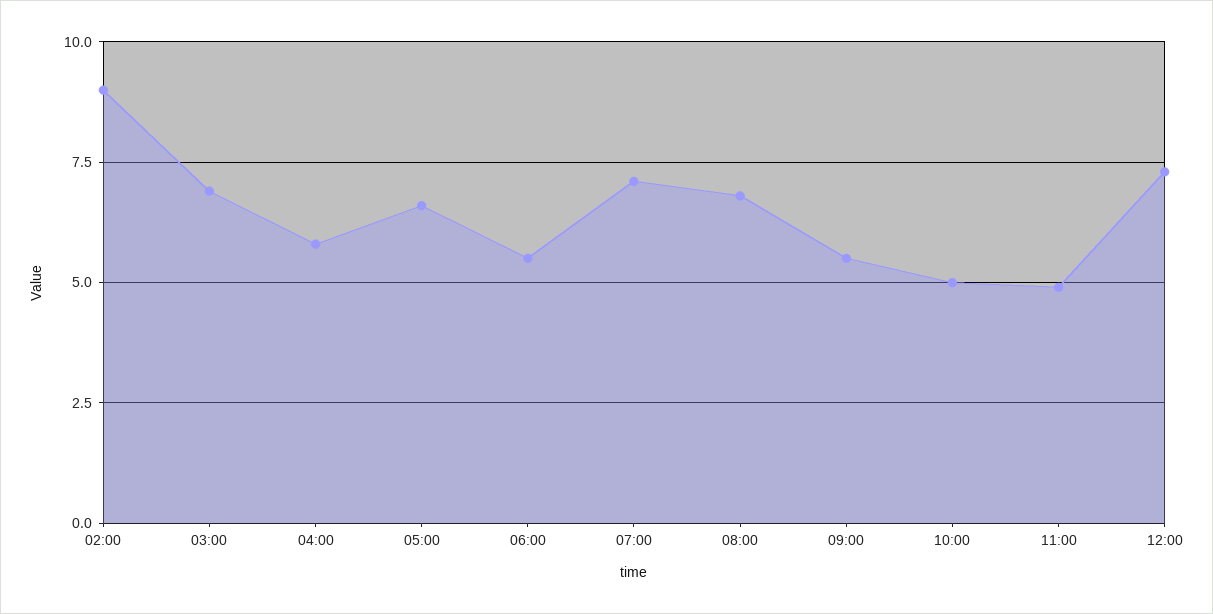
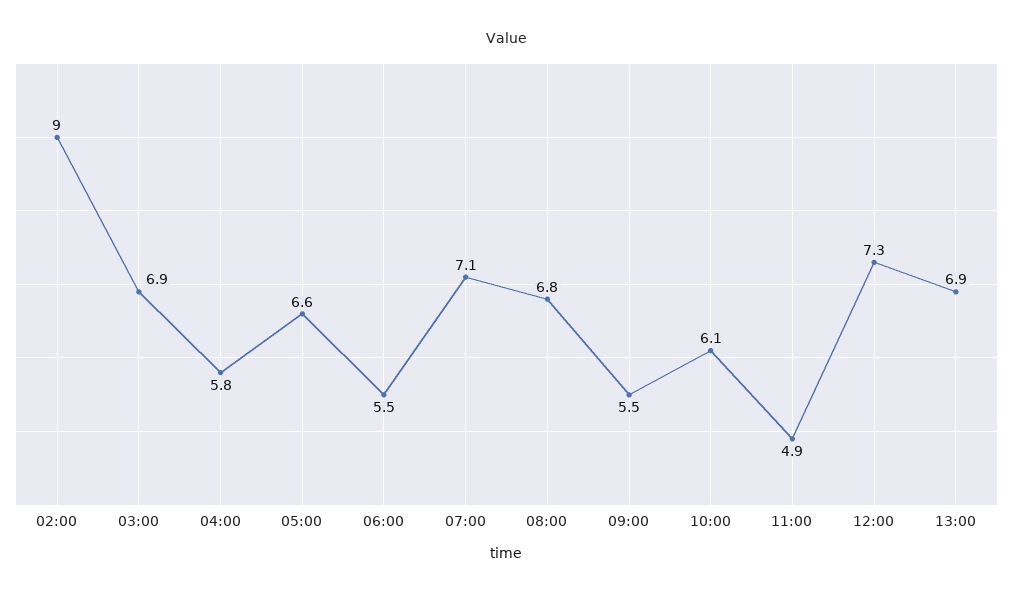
  {
    "02:00": 9,
    "03:00": 6.9,
    "04:00": 5.8,
    "05:00": 6.6,
    "06:00": 5.5,
    "07:00": 7.1,
    "08:00": 6.8,
    "09:00": 5.5,
-   "10:00": 5,
+   "10:00": 6.1,
    "11:00": 4.9,
-   "12:00": 7.3
+   "12:00": 7.3,
+   "13:00": 6.9
  }

